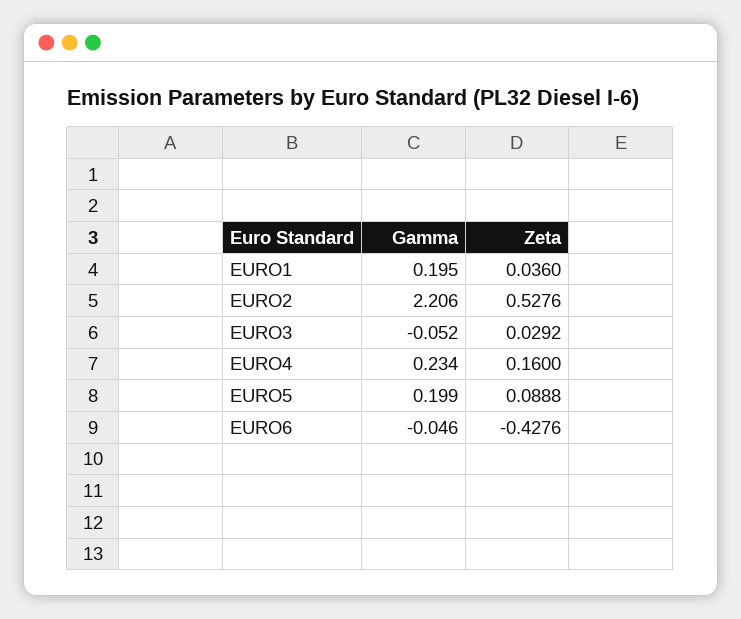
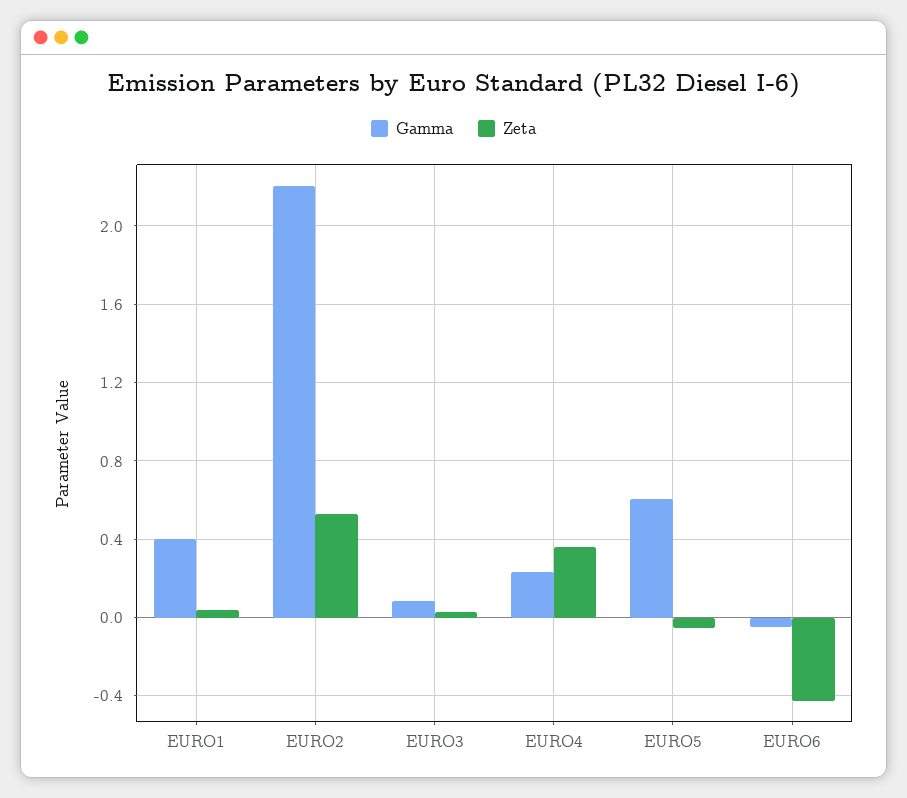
  {
    "Gamma": {
-     "EURO1": 0.195,
+     "EURO1": 0.4,
      "EURO2": 2.206,
-     "EURO3": -0.052,
+     "EURO3": 0.1,
      "EURO4": 0.234,
-     "EURO5": 0.199,
+     "EURO5": 0.6,
      "EURO6": -0.046
    },
    "Zeta": {
      "EURO1": 0.036,
      "EURO2": 0.5276,
      "EURO3": 0.0292,
-     "EURO4": 0.16,
+     "EURO4": 0.35,
-     "EURO5": 0.0888,
+     "EURO5": -0.05,
      "EURO6": -0.4276
    }
  }

